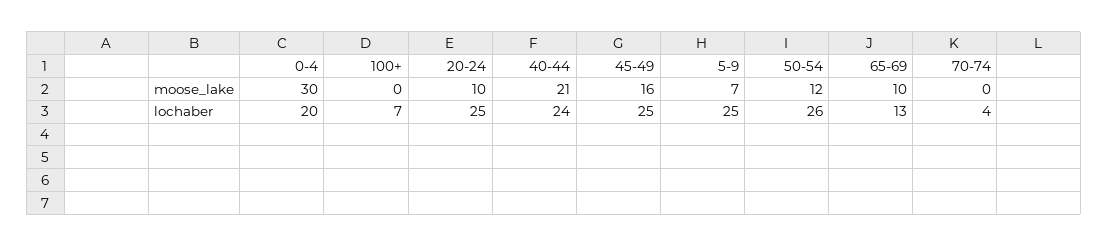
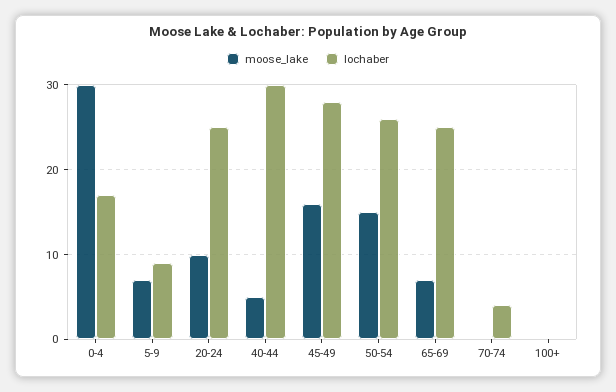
  {
    "moose_lake": {
      "0-4": 30,
      "100+": 0,
      "20-24": 10,
-     "40-44": 21,
+     "40-44": 5,
      "45-49": 16,
      "5-9": 7,
-     "50-54": 12,
+     "50-54": 15,
-     "65-69": 10,
+     "65-69": 7,
      "70-74": 0
    },
    "lochaber": {
-     "0-4": 20,
+     "0-4": 17,
-     "100+": 7,
+     "100+": 0,
      "20-24": 25,
-     "40-44": 24,
+     "40-44": 30,
-     "45-49": 25,
+     "45-49": 28,
-     "5-9": 25,
+     "5-9": 9,
      "50-54": 26,
-     "65-69": 13,
+     "65-69": 25,
      "70-74": 4
    }
  }

